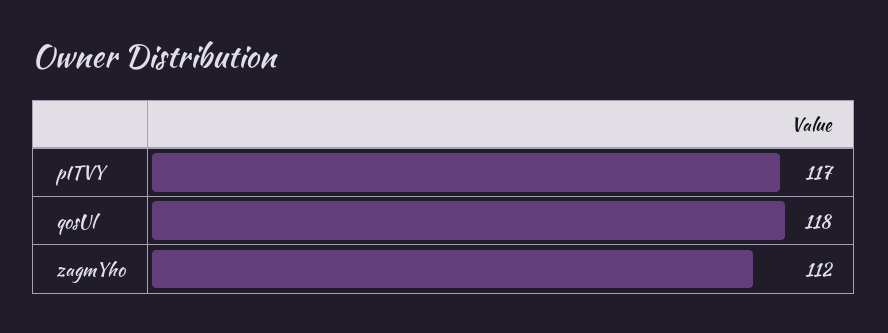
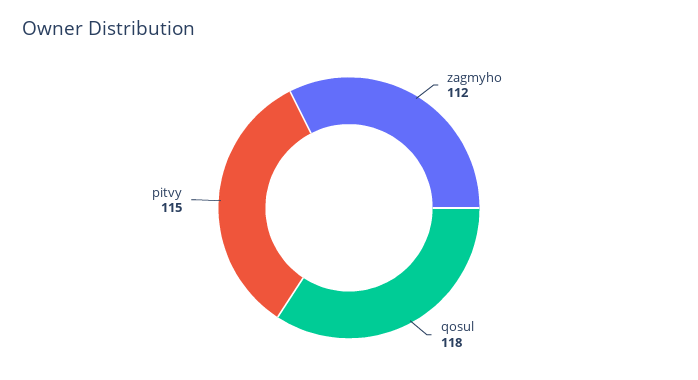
  {
-   "pITVY": 117,
+   "pITVY": 115,
    "qosUl": 118,
    "zagmYho": 112
  }

